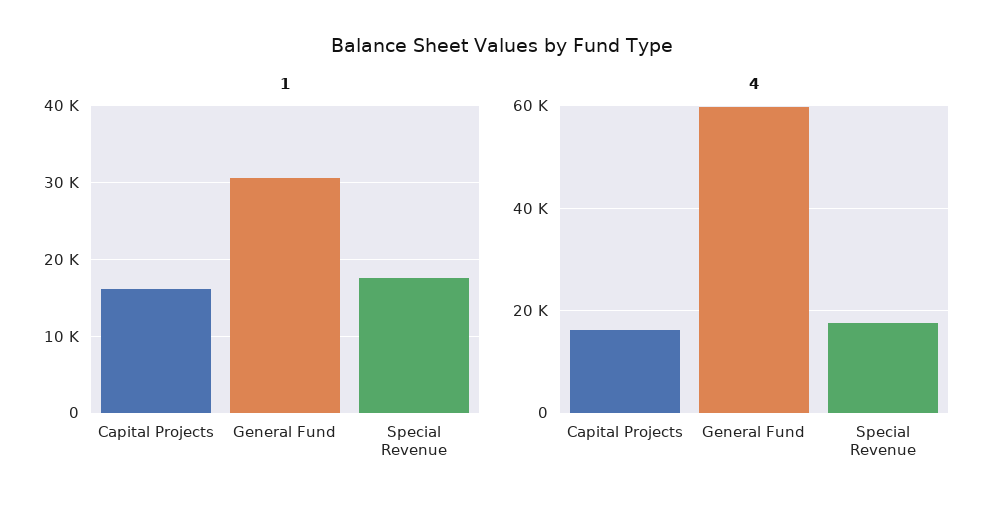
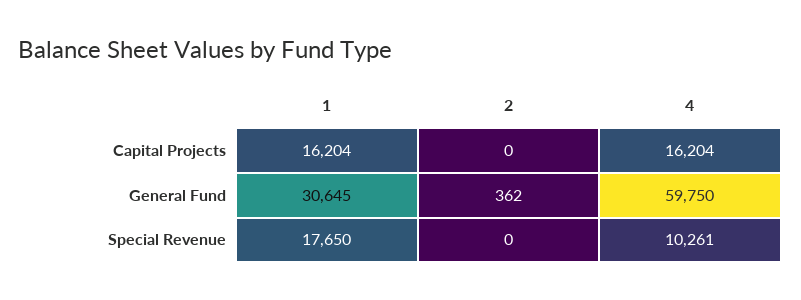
  {
    "1": {
      "Capital Projects": 16204,
      "General Fund": 30645,
      "Special Revenue": 17650
    },
    "4": {
      "Capital Projects": 16204,
      "General Fund": 59750,
-     "Special Revenue": 18000
+     "Special Revenue": 10261
-   }
+   },
+   "2": {
+     "Capital Projects": 0,
+     "General Fund": 362,
+     "Special Revenue": 0
+   }
  }

